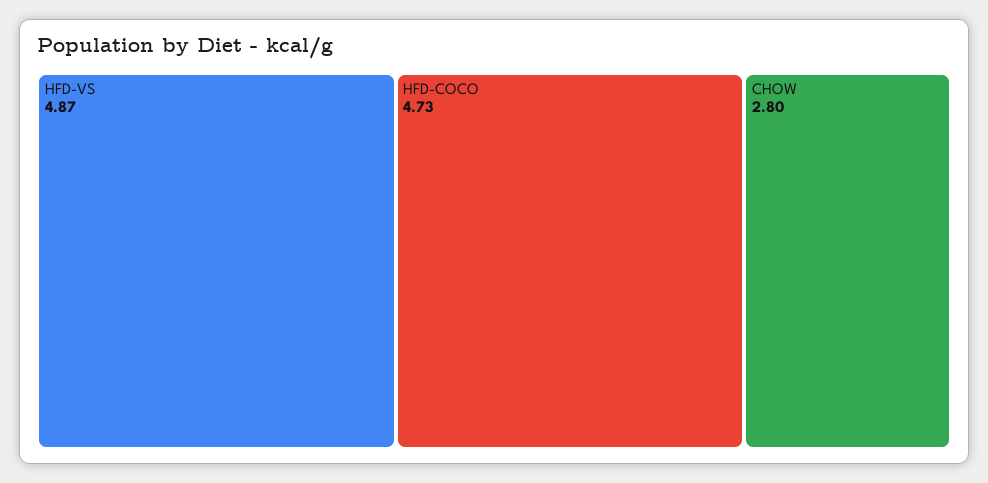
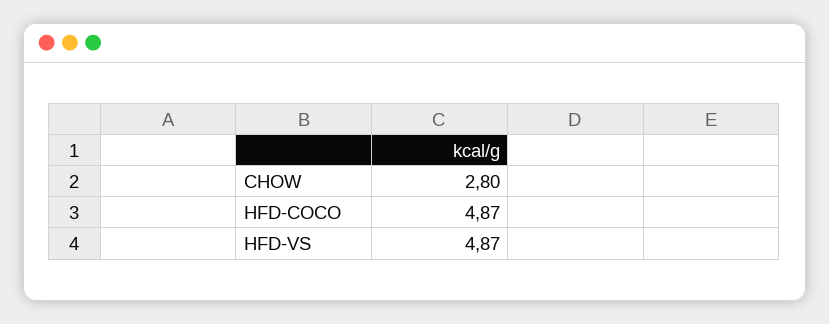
  {
    "HFD-VS": 4.87,
-   "HFD-COCO": 4.73,
+   "HFD-COCO": 4.87,
    "CHOW": 2.8
  }

